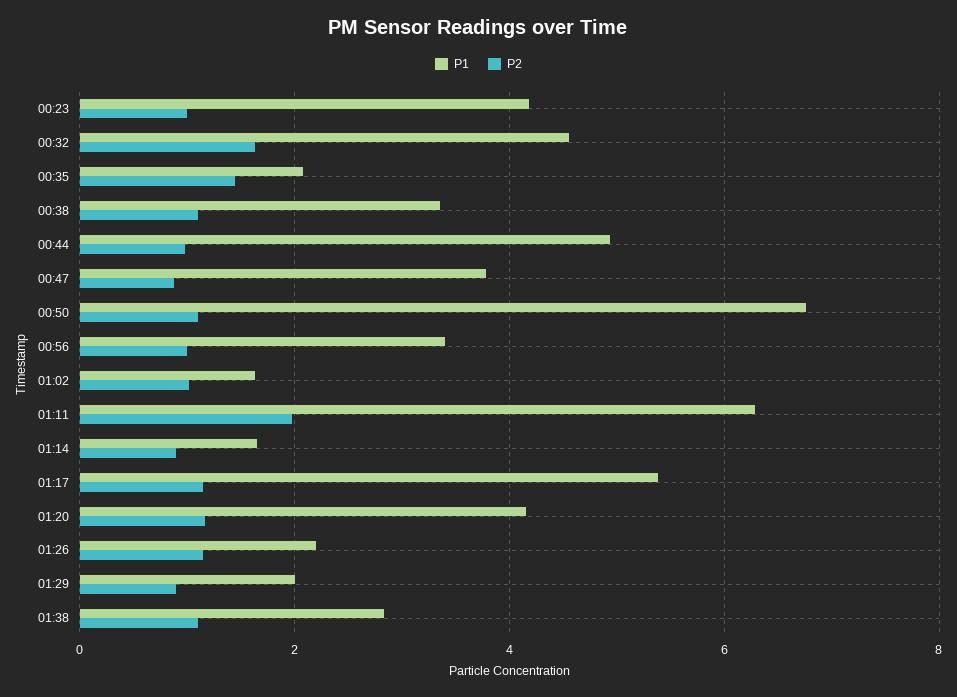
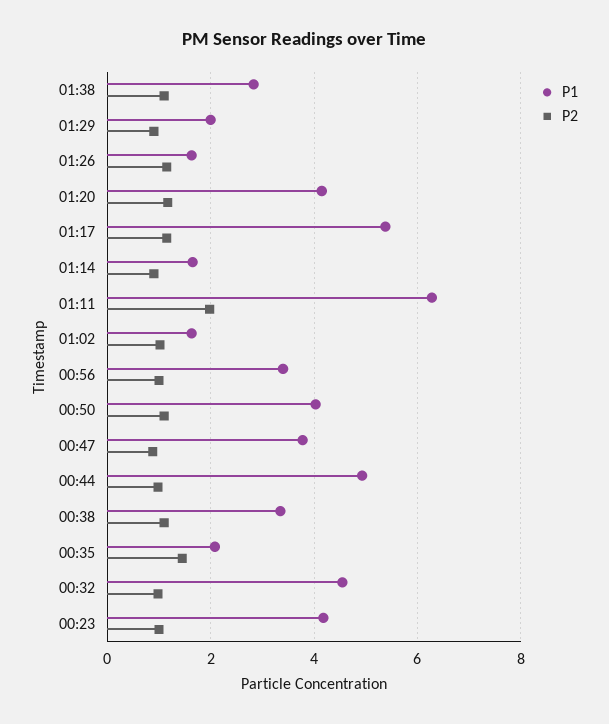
  {
    "P1": {
      "00:23": 4.2,
      "00:32": 4.6,
      "00:35": 2,
      "00:38": 3.4,
      "00:44": 5,
      "00:47": 3.8,
-     "00:50": 6.8,
+     "00:50": 4,
      "00:56": 3.4,
      "01:02": 1.6,
      "01:11": 6.2,
      "01:14": 1.6,
      "01:17": 5.4,
      "01:20": 4.2,
-     "01:26": 2.2,
+     "01:26": 1.6,
      "01:29": 2,
      "01:38": 2.8
    },
    "P2": {
      "00:23": 1,
-     "00:32": 1.6,
+     "00:32": 1,
      "00:35": 1.4,
      "00:38": 1.2,
      "00:44": 1,
      "00:47": 0.8,
      "00:50": 1.2,
      "00:56": 1,
      "01:02": 1,
      "01:11": 2,
      "01:14": 1,
      "01:17": 1.2,
      "01:20": 1.2,
      "01:26": 1.2,
      "01:29": 1,
      "01:38": 1.2
    }
  }

